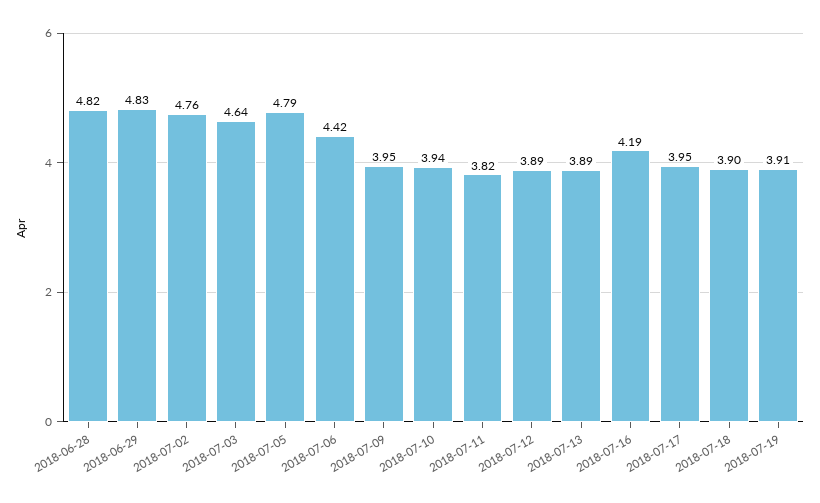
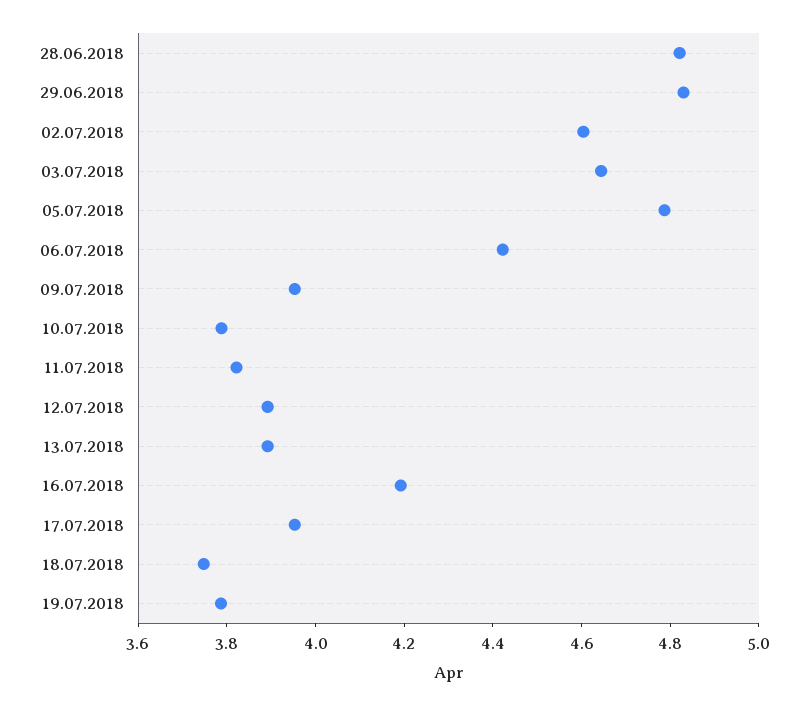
  {
    "2018-06-28": 4.82,
    "2018-06-29": 4.83,
-   "2018-07-02": 4.76,
+   "2018-07-02": 4.6,
    "2018-07-03": 4.64,
    "2018-07-05": 4.79,
    "2018-07-06": 4.42,
    "2018-07-09": 3.95,
-   "2018-07-10": 3.94,
+   "2018-07-10": 3.8,
    "2018-07-11": 3.82,
    "2018-07-12": 3.89,
    "2018-07-13": 3.89,
    "2018-07-16": 4.19,
    "2018-07-17": 3.95,
-   "2018-07-18": 3.9,
+   "2018-07-18": 3.75,
-   "2018-07-19": 3.91
+   "2018-07-19": 3.8
  }

